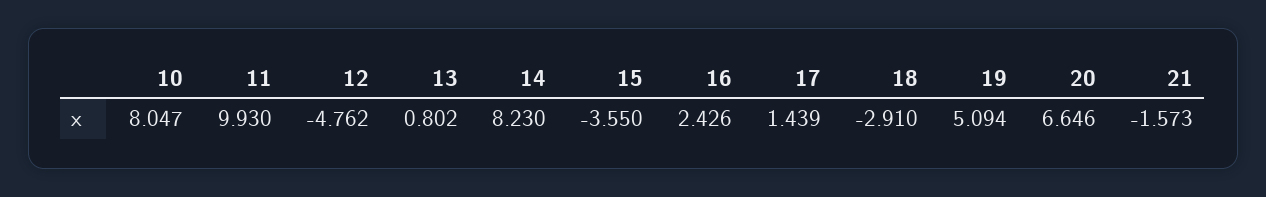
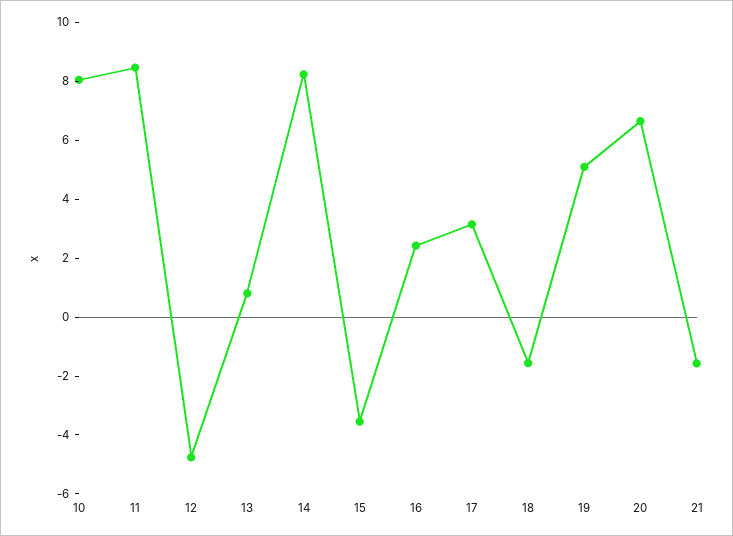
  {
    "10": 8.047,
-   "11": 9.93,
+   "11": 8.5,
    "12": -4.762,
    "13": 0.802,
    "14": 8.23,
    "15": -3.55,
    "16": 2.426,
-   "17": 1.439,
+   "17": 3,
-   "18": -2.91,
+   "18": -1.5,
    "19": 5.094,
    "20": 6.646,
    "21": -1.573
  }

